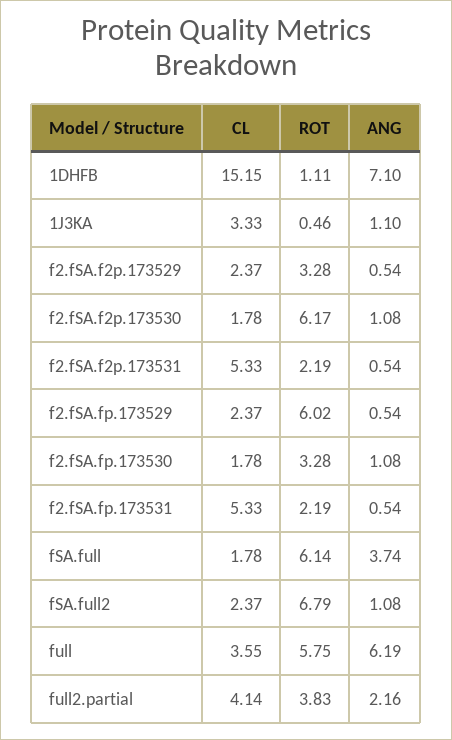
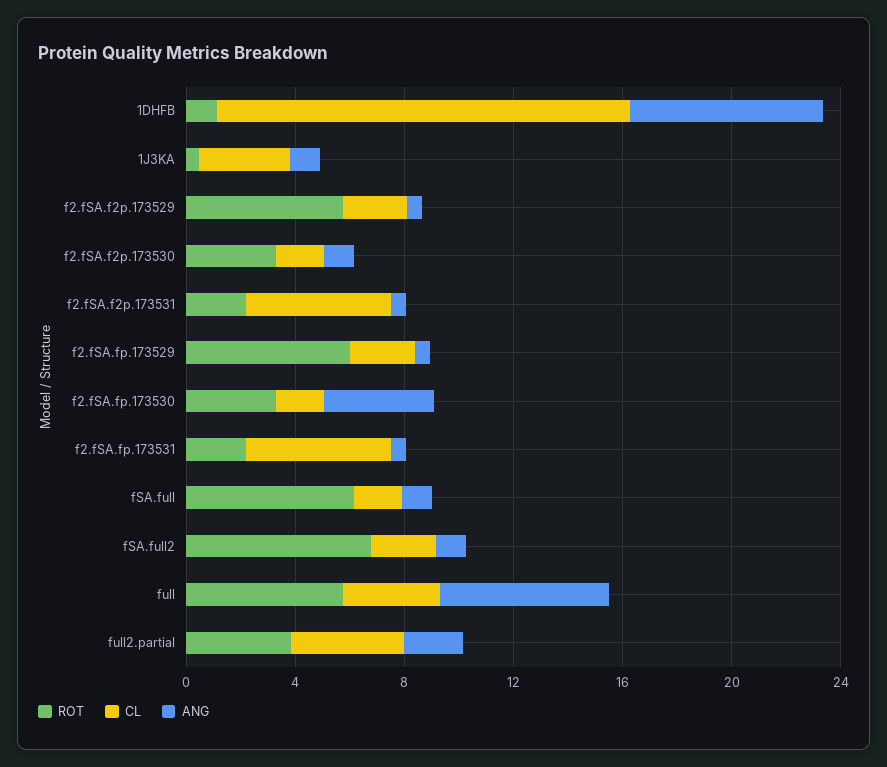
  {
    "CL": {
      "1DHFB": 15.15,
      "1J3KA": 3.33,
      "f2.fSA.f2p.173529": 2.37,
      "f2.fSA.f2p.173530": 1.78,
      "f2.fSA.f2p.173531": 5.33,
      "f2.fSA.fp.173529": 2.37,
      "f2.fSA.fp.173530": 1.78,
      "f2.fSA.fp.173531": 5.33,
      "fSA.full": 1.78,
      "fSA.full2": 2.37,
      "full": 3.55,
      "full2.partial": 4.14
    },
    "ROT": {
      "1DHFB": 1.11,
      "1J3KA": 0.46,
-     "f2.fSA.f2p.173529": 3.28,
+     "f2.fSA.f2p.173529": 6,
-     "f2.fSA.f2p.173530": 6.17,
+     "f2.fSA.f2p.173530": 3,
      "f2.fSA.f2p.173531": 2.19,
      "f2.fSA.fp.173529": 6.02,
      "f2.fSA.fp.173530": 3.28,
      "f2.fSA.fp.173531": 2.19,
      "fSA.full": 6.14,
      "fSA.full2": 6.79,
      "full": 5.75,
      "full2.partial": 3.83
    },
    "ANG": {
      "1DHFB": 7.1,
      "1J3KA": 1.1,
      "f2.fSA.f2p.173529": 0.54,
      "f2.fSA.f2p.173530": 1.08,
      "f2.fSA.f2p.173531": 0.54,
      "f2.fSA.fp.173529": 0.54,
-     "f2.fSA.fp.173530": 1.08,
+     "f2.fSA.fp.173530": 4,
      "f2.fSA.fp.173531": 0.54,
-     "fSA.full": 3.74,
+     "fSA.full": 1,
      "fSA.full2": 1.08,
      "full": 6.19,
      "full2.partial": 2.16
    }
  }

